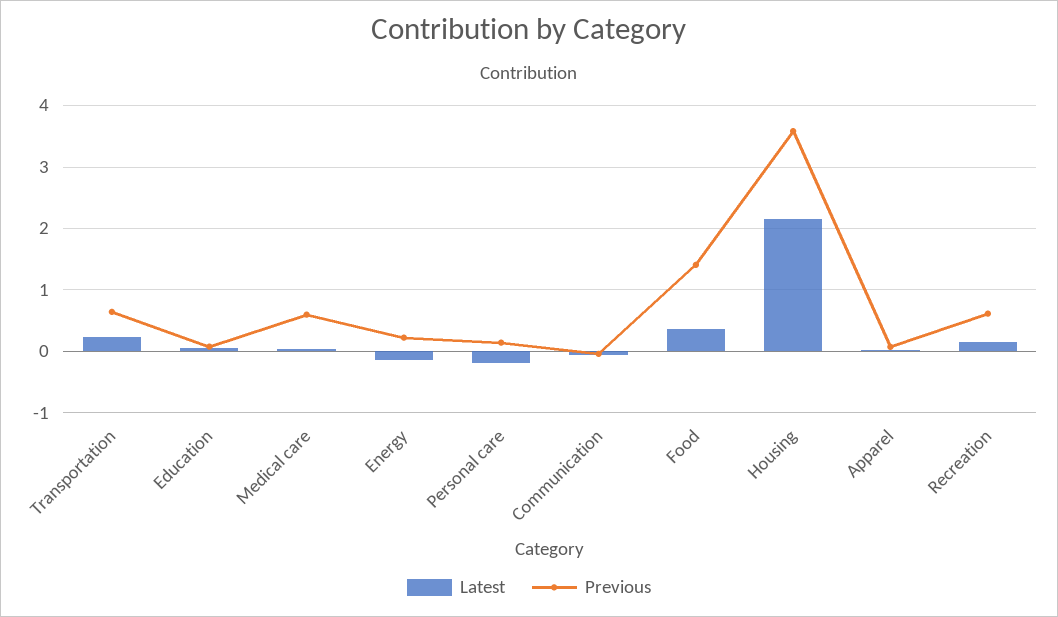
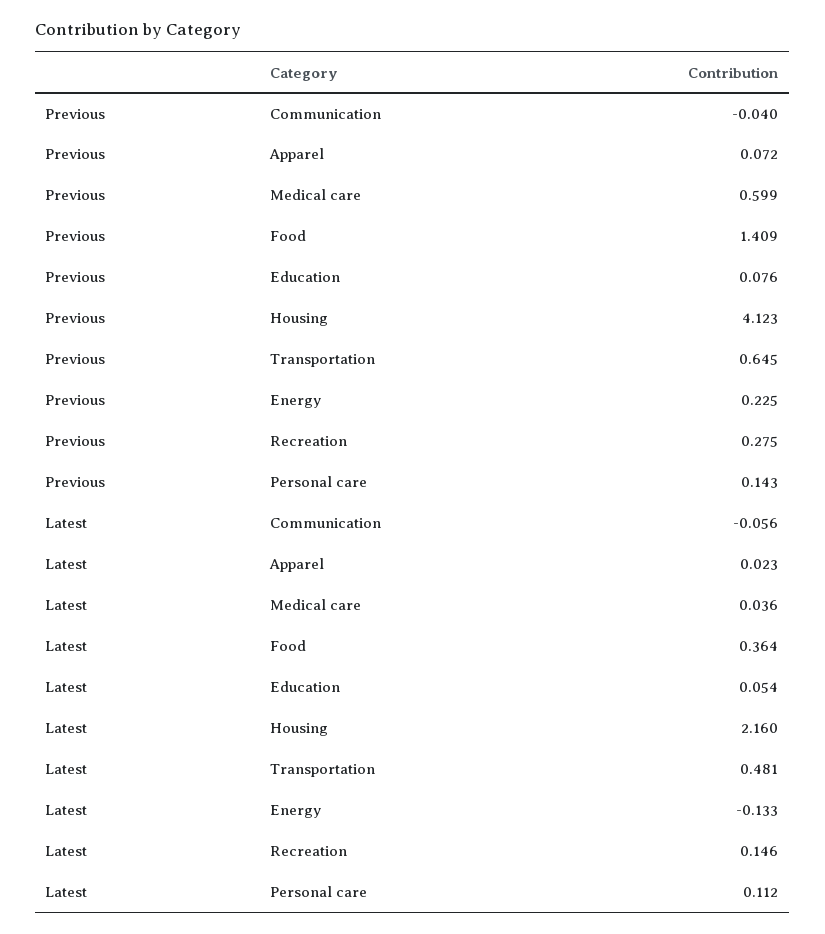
  {
    "Latest": {
-     "Transportation": 0.2,
+     "Transportation": 0.481,
      "Education": 0.054,
      "Medical care": 0.036,
      "Energy": -0.133,
-     "Personal care": -0.2,
+     "Personal care": 0.112,
      "Communication": -0.056,
      "Food": 0.364,
      "Housing": 2.16,
      "Apparel": 0.023,
      "Recreation": 0.146
    },
    "Previous": {
      "Transportation": 0.645,
      "Education": 0.076,
      "Medical care": 0.599,
      "Energy": 0.225,
      "Personal care": 0.143,
      "Communication": -0.04,
      "Food": 1.409,
-     "Housing": 3.6,
+     "Housing": 4.123,
      "Apparel": 0.072,
-     "Recreation": 0.6
+     "Recreation": 0.275
    }
  }

